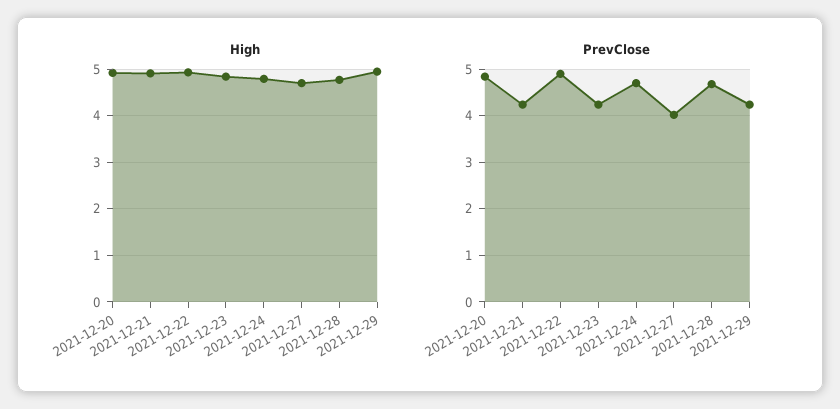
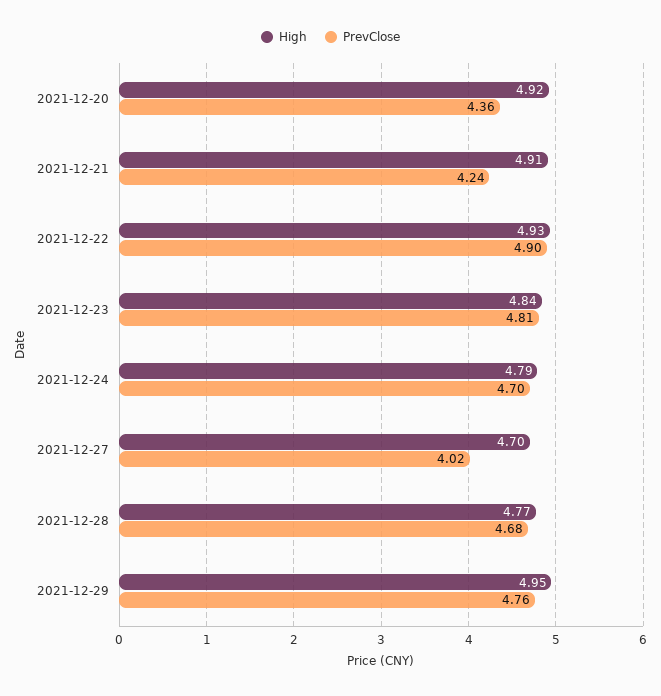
  {
    "High": {
      "2021-12-20": 4.92,
      "2021-12-21": 4.91,
      "2021-12-22": 4.93,
      "2021-12-23": 4.84,
      "2021-12-24": 4.79,
      "2021-12-27": 4.7,
      "2021-12-28": 4.77,
      "2021-12-29": 4.95
    },
    "PrevClose": {
-     "2021-12-20": 4.8,
+     "2021-12-20": 4.36,
      "2021-12-21": 4.24,
      "2021-12-22": 4.9,
-     "2021-12-23": 4.2,
+     "2021-12-23": 4.81,
      "2021-12-24": 4.7,
      "2021-12-27": 4.02,
      "2021-12-28": 4.68,
-     "2021-12-29": 4.2
+     "2021-12-29": 4.76
    }
  }

